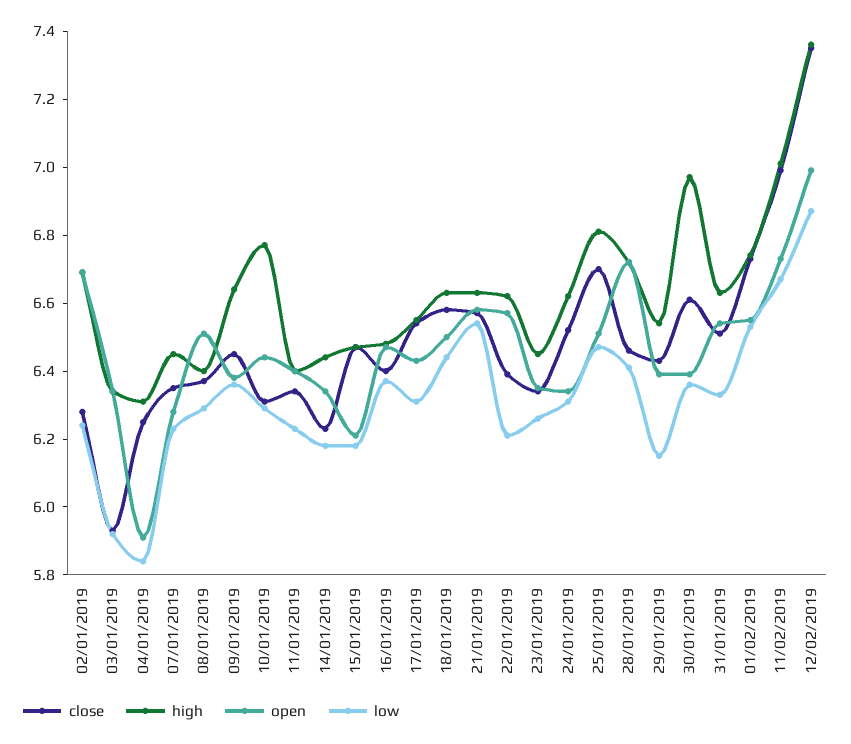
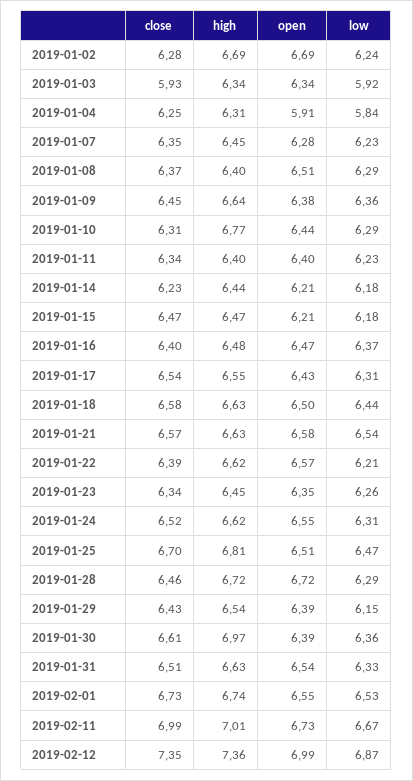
  {
    "close": {
      "02/01/2019": 6.28,
      "03/01/2019": 5.93,
      "04/01/2019": 6.25,
      "07/01/2019": 6.35,
      "08/01/2019": 6.37,
      "09/01/2019": 6.45,
      "10/01/2019": 6.31,
      "11/01/2019": 6.34,
      "14/01/2019": 6.23,
      "15/01/2019": 6.47,
      "16/01/2019": 6.4,
      "17/01/2019": 6.54,
      "18/01/2019": 6.58,
      "21/01/2019": 6.57,
      "22/01/2019": 6.39,
      "23/01/2019": 6.34,
      "24/01/2019": 6.52,
      "25/01/2019": 6.7,
      "28/01/2019": 6.46,
      "29/01/2019": 6.43,
      "30/01/2019": 6.61,
      "31/01/2019": 6.51,
      "01/02/2019": 6.73,
      "11/02/2019": 6.99,
      "12/02/2019": 7.35
    },
    "high": {
      "02/01/2019": 6.69,
      "03/01/2019": 6.34,
      "04/01/2019": 6.31,
      "07/01/2019": 6.45,
      "08/01/2019": 6.4,
      "09/01/2019": 6.64,
      "10/01/2019": 6.77,
      "11/01/2019": 6.4,
      "14/01/2019": 6.44,
      "15/01/2019": 6.47,
      "16/01/2019": 6.48,
      "17/01/2019": 6.55,
      "18/01/2019": 6.63,
      "21/01/2019": 6.63,
      "22/01/2019": 6.62,
      "23/01/2019": 6.45,
      "24/01/2019": 6.62,
      "25/01/2019": 6.81,
      "28/01/2019": 6.72,
      "29/01/2019": 6.54,
      "30/01/2019": 6.97,
      "31/01/2019": 6.63,
      "01/02/2019": 6.74,
      "11/02/2019": 7.01,
      "12/02/2019": 7.36
    },
    "open": {
      "02/01/2019": 6.69,
      "03/01/2019": 6.34,
      "04/01/2019": 5.91,
      "07/01/2019": 6.28,
      "08/01/2019": 6.51,
      "09/01/2019": 6.38,
      "10/01/2019": 6.44,
      "11/01/2019": 6.4,
-     "14/01/2019": 6.35,
+     "14/01/2019": 6.21,
      "15/01/2019": 6.21,
      "16/01/2019": 6.47,
      "17/01/2019": 6.43,
      "18/01/2019": 6.5,
      "21/01/2019": 6.58,
      "22/01/2019": 6.57,
      "23/01/2019": 6.35,
-     "24/01/2019": 6.35,
+     "24/01/2019": 6.55,
      "25/01/2019": 6.51,
      "28/01/2019": 6.72,
      "29/01/2019": 6.39,
      "30/01/2019": 6.39,
      "31/01/2019": 6.54,
      "01/02/2019": 6.55,
      "11/02/2019": 6.73,
      "12/02/2019": 6.99
    },
    "low": {
      "02/01/2019": 6.24,
      "03/01/2019": 5.92,
      "04/01/2019": 5.84,
      "07/01/2019": 6.23,
      "08/01/2019": 6.29,
      "09/01/2019": 6.36,
      "10/01/2019": 6.29,
      "11/01/2019": 6.23,
      "14/01/2019": 6.18,
      "15/01/2019": 6.18,
      "16/01/2019": 6.37,
      "17/01/2019": 6.31,
      "18/01/2019": 6.44,
      "21/01/2019": 6.54,
      "22/01/2019": 6.21,
      "23/01/2019": 6.26,
      "24/01/2019": 6.31,
      "25/01/2019": 6.47,
-     "28/01/2019": 6.4,
+     "28/01/2019": 6.29,
      "29/01/2019": 6.15,
      "30/01/2019": 6.36,
      "31/01/2019": 6.33,
      "01/02/2019": 6.53,
      "11/02/2019": 6.67,
      "12/02/2019": 6.87
    }
  }

